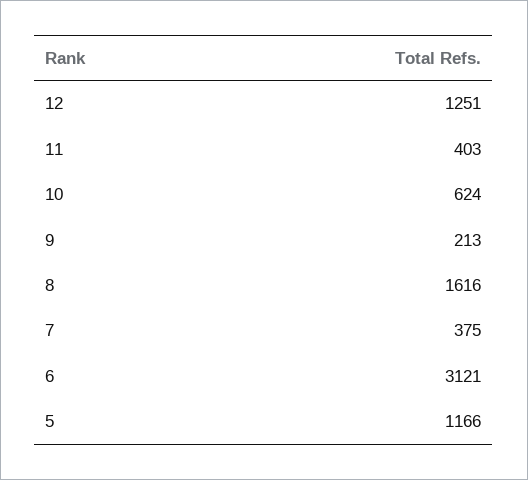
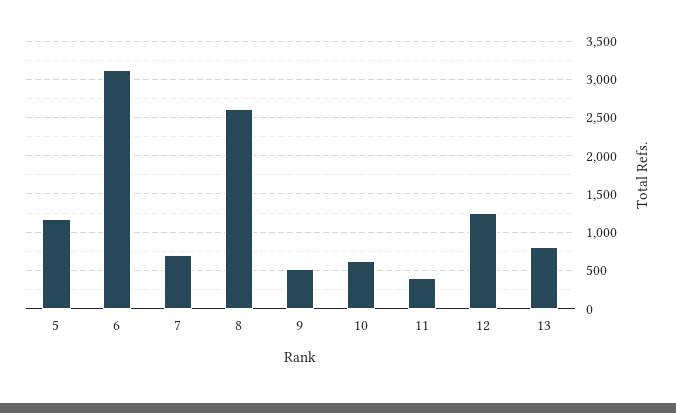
  {
    "12": 1251,
    "11": 403,
    "10": 624,
-   "9": 213,
+   "9": 500,
-   "8": 1616,
+   "8": 2600,
-   "7": 375,
+   "7": 700,
    "6": 3121,
-   "5": 1166
+   "5": 1166,
+   "13": 800
  }

